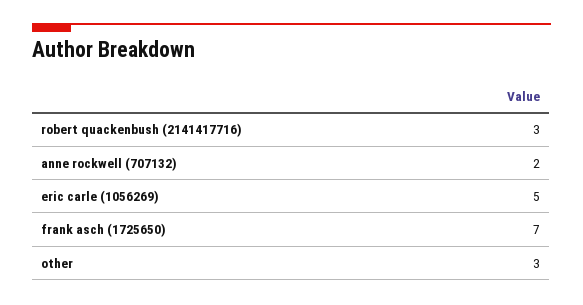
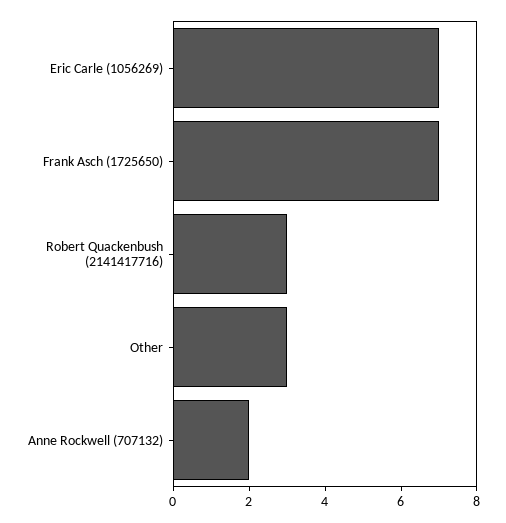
  {
    "robert quackenbush (2141417716)": 3,
    "anne rockwell (707132)": 2,
-   "eric carle (1056269)": 5,
+   "eric carle (1056269)": 7,
    "frank asch (1725650)": 7,
    "other": 3
  }

